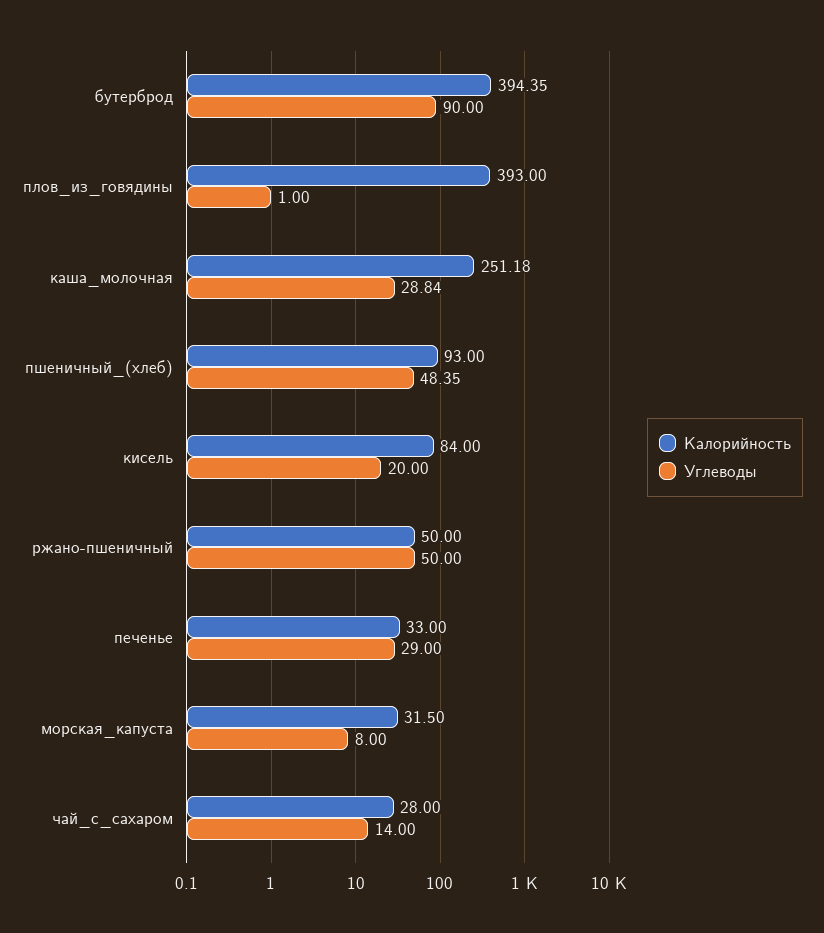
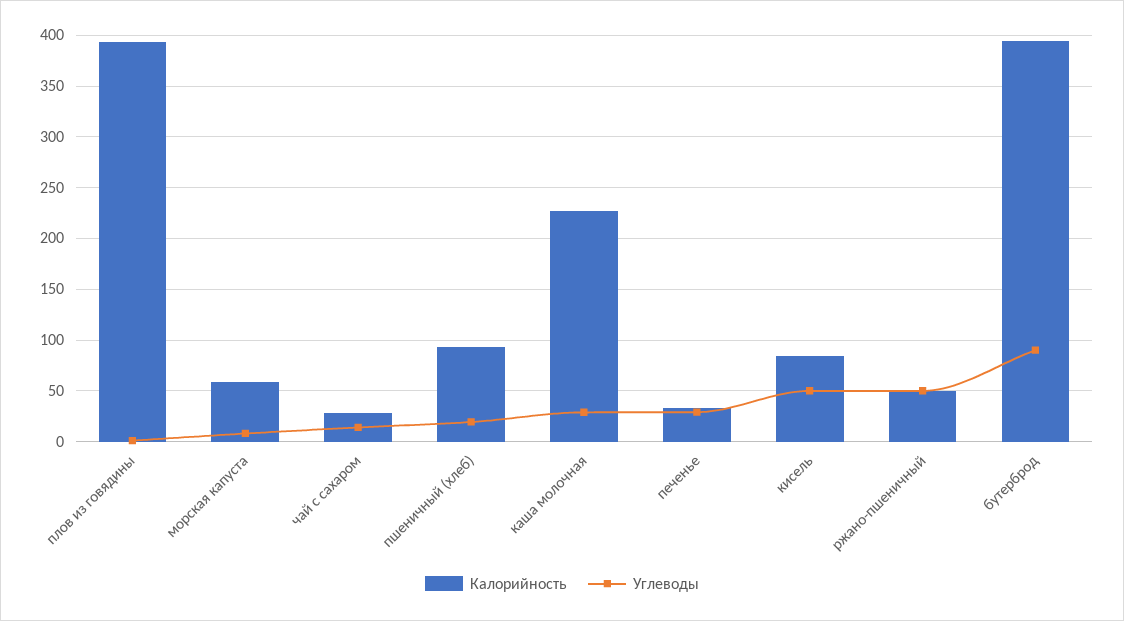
  {
    "Калорийность": {
      "бутерброд": 394.35,
      "плов_из_говядины": 393,
-     "каша_молочная": 251.18,
+     "каша_молочная": 230,
      "пшеничный_(хлеб)": 93,
      "кисель": 84,
      "ржано-пшеничный": 50,
      "печенье": 33,
-     "морская_капуста": 31.5,
+     "морская_капуста": 60,
      "чай_с_сахаром": 28
    },
    "Углеводы": {
      "бутерброд": 90,
      "плов_из_говядины": 1,
      "каша_молочная": 28.84,
-     "пшеничный_(хлеб)": 48.35,
+     "пшеничный_(хлеб)": 20,
-     "кисель": 20,
+     "кисель": 50,
      "ржано-пшеничный": 50,
      "печенье": 29,
      "морская_капуста": 8,
      "чай_с_сахаром": 14
    }
  }

